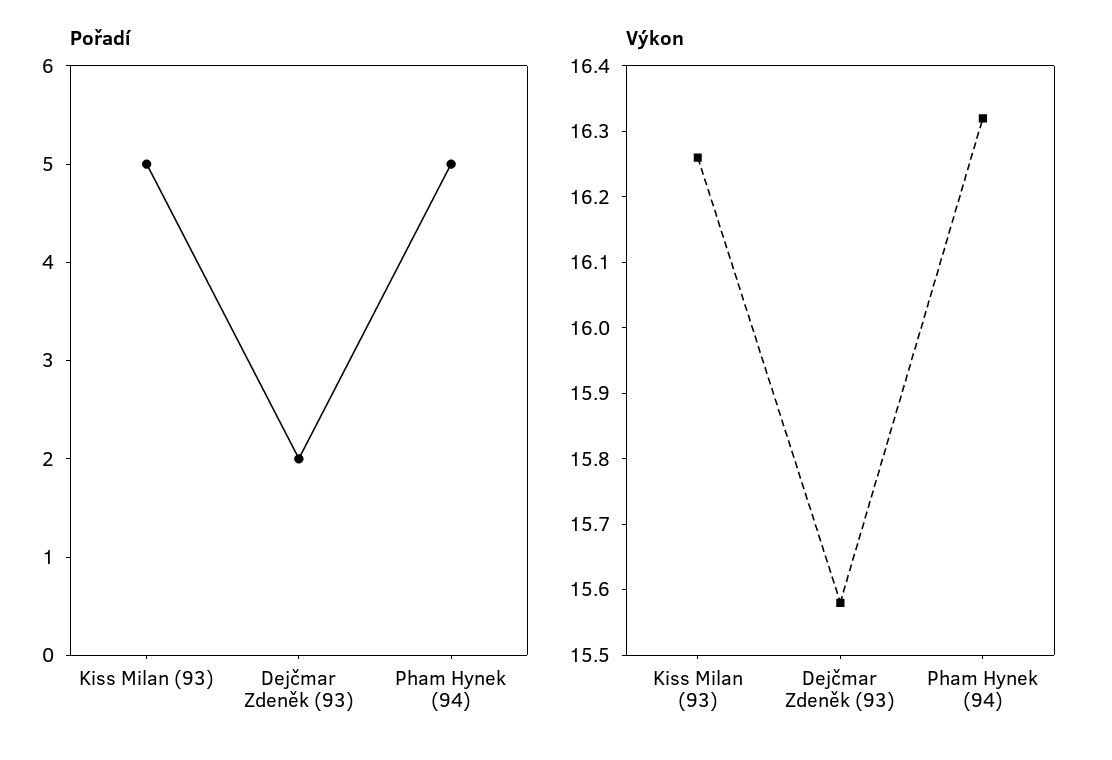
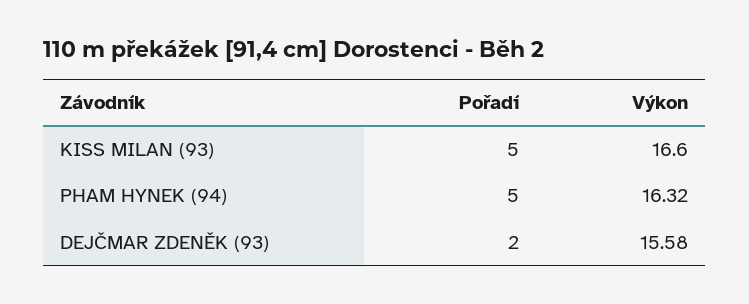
  {
    "Pořadí": {
      "Kiss Milan (93)": 5,
      "Dejčmar Zdeněk (93)": 2,
      "Pham Hynek (94)": 5
    },
    "Výkon": {
-     "Kiss Milan (93)": 16.25,
+     "Kiss Milan (93)": 16.6,
      "Dejčmar Zdeněk (93)": 15.58,
      "Pham Hynek (94)": 16.32
    }
  }

